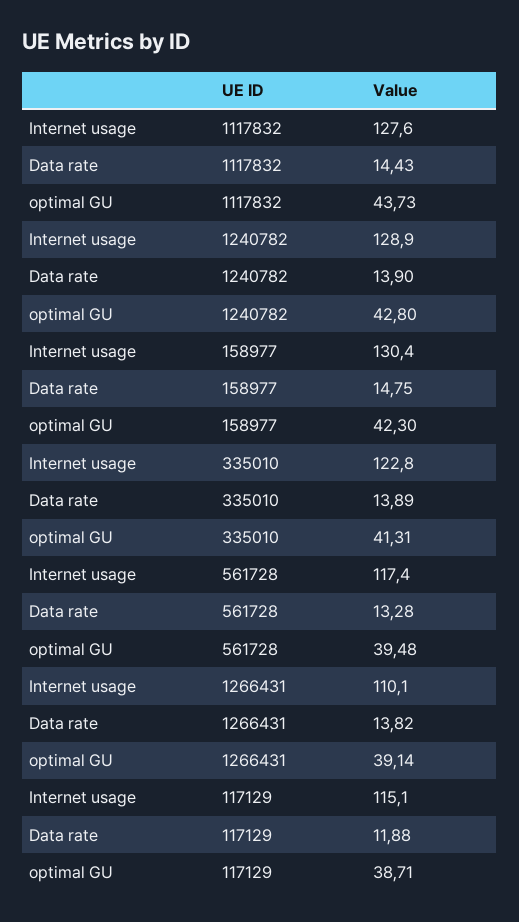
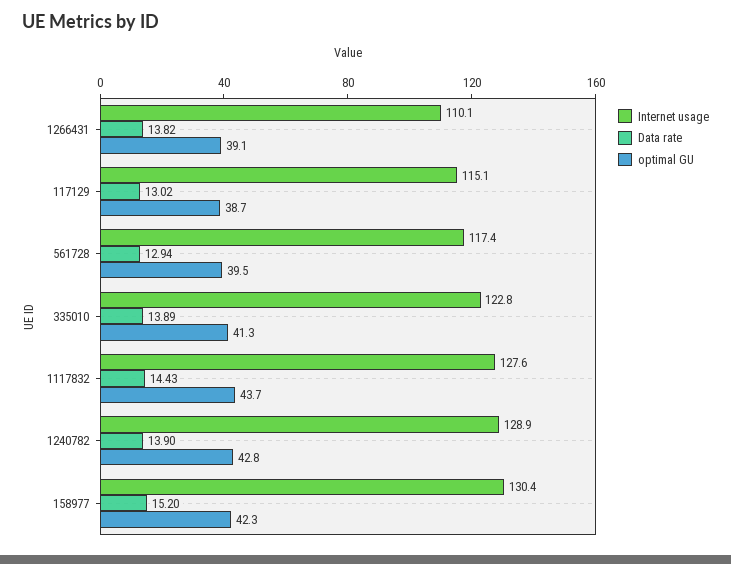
  {
    "Internet usage": {
      "1117832": 127.6,
      "1240782": 128.9,
      "158977": 130.4,
      "335010": 122.8,
      "561728": 117.4,
      "1266431": 110.1,
      "117129": 115.1
    },
    "Data rate": {
      "1117832": 14.43,
      "1240782": 13.9,
-     "158977": 14.75,
+     "158977": 15.2,
      "335010": 13.89,
-     "561728": 13.28,
+     "561728": 12.94,
      "1266431": 13.82,
-     "117129": 11.88
+     "117129": 13.02
    },
    "optimal GU": {
      "1117832": 43.73,
      "1240782": 42.8,
      "158977": 42.3,
      "335010": 41.31,
      "561728": 39.48,
      "1266431": 39.14,
      "117129": 38.71
    }
  }

